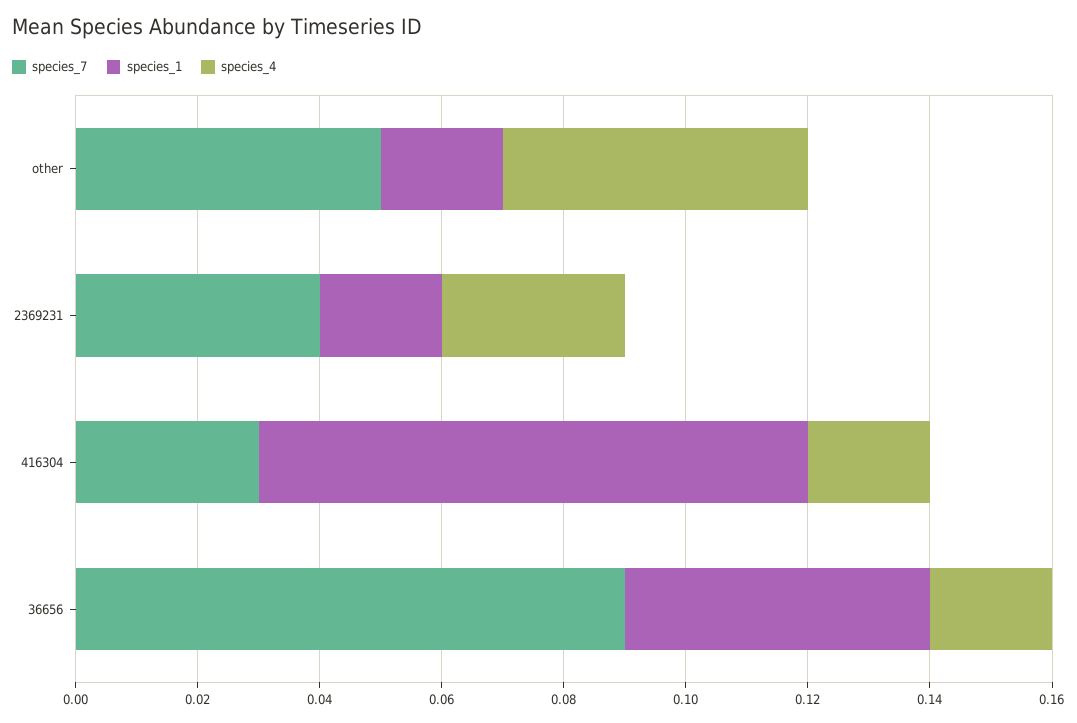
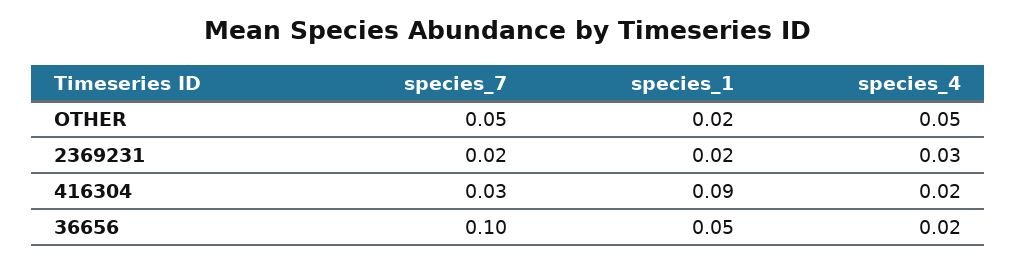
  {
    "species_7": {
      "other": 0.05,
-     "2369231": 0.04,
+     "2369231": 0.02,
      "416304": 0.03,
-     "36656": 0.09
+     "36656": 0.1
    },
    "species_1": {
      "other": 0.02,
      "2369231": 0.02,
      "416304": 0.09,
      "36656": 0.05
    },
    "species_4": {
      "other": 0.05,
      "2369231": 0.03,
      "416304": 0.02,
      "36656": 0.02
    }
  }

